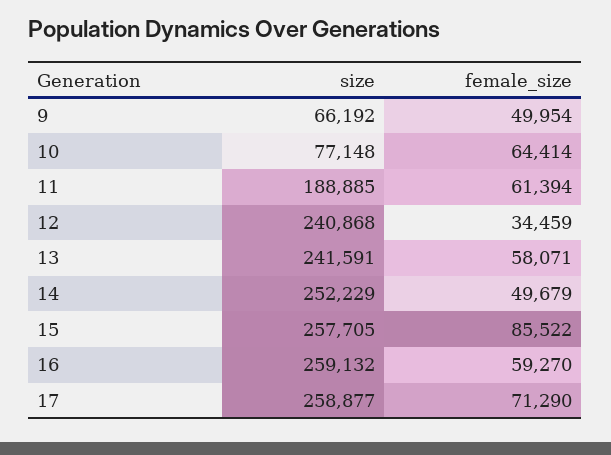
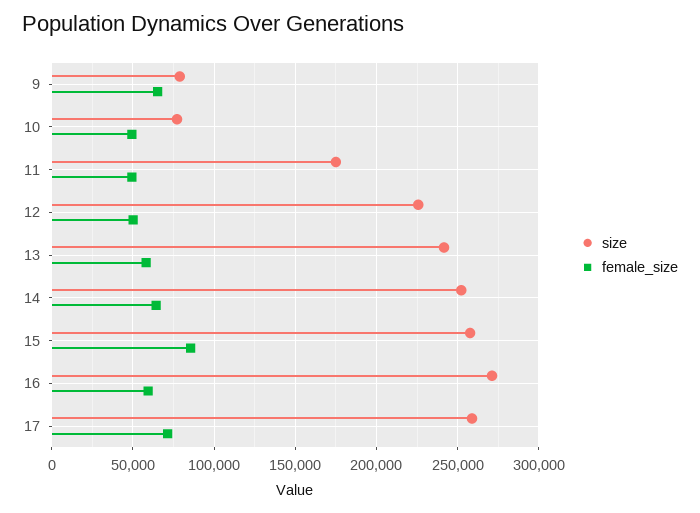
  {
    "size": {
-     "9": 66192,
+     "9": 80000,
      "10": 77148,
-     "11": 188885,
+     "11": 175000,
-     "12": 240868,
+     "12": 225000,
      "13": 241591,
      "14": 252229,
      "15": 257705,
-     "16": 259132,
+     "16": 270000,
      "17": 258877
    },
    "female_size": {
-     "9": 49954,
+     "9": 65000,
-     "10": 64414,
+     "10": 50000,
-     "11": 61394,
+     "11": 50000,
-     "12": 34459,
+     "12": 50000,
      "13": 58071,
-     "14": 49679,
+     "14": 65000,
      "15": 85522,
      "16": 59270,
      "17": 71290
    }
  }

